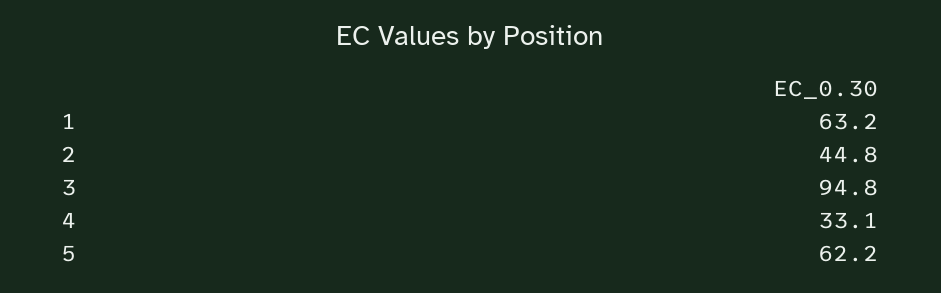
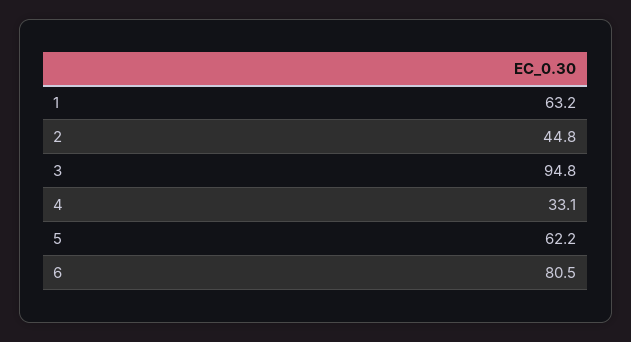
  {
    "1": 63.2,
    "2": 44.8,
    "3": 94.8,
    "4": 33.1,
-   "5": 62.2
+   "5": 62.2,
+   "6": 80.5
  }

